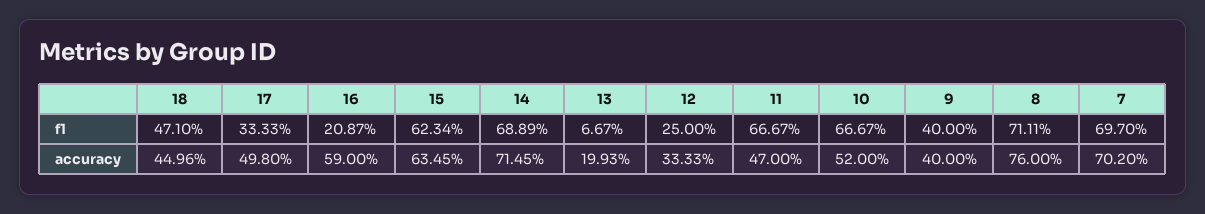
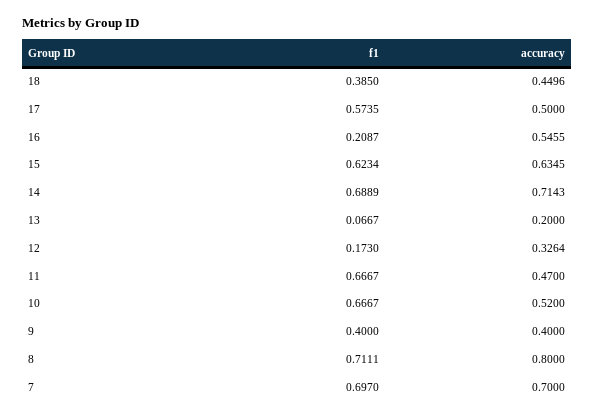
  {
    "18": {
-     "f1": 0.471,
+     "f1": 0.385,
      "accuracy": 0.4496
    },
    "17": {
-     "f1": 0.3333,
+     "f1": 0.5735,
-     "accuracy": 0.498
+     "accuracy": 0.5
    },
    "16": {
      "f1": 0.2087,
-     "accuracy": 0.59
+     "accuracy": 0.5455
    },
    "15": {
      "f1": 0.6234,
      "accuracy": 0.6345
    },
    "14": {
      "f1": 0.6889,
-     "accuracy": 0.7145
+     "accuracy": 0.7143
    },
    "13": {
      "f1": 0.0667,
-     "accuracy": 0.1993
+     "accuracy": 0.2
    },
    "12": {
-     "f1": 0.25,
+     "f1": 0.173,
-     "accuracy": 0.3333
+     "accuracy": 0.3264
    },
    "11": {
      "f1": 0.6667,
      "accuracy": 0.47
    },
    "10": {
      "f1": 0.6667,
      "accuracy": 0.52
    },
    "9": {
      "f1": 0.4,
      "accuracy": 0.4
    },
    "8": {
      "f1": 0.7111,
-     "accuracy": 0.76
+     "accuracy": 0.8
    },
    "7": {
      "f1": 0.697,
-     "accuracy": 0.702
+     "accuracy": 0.7
    }
  }

